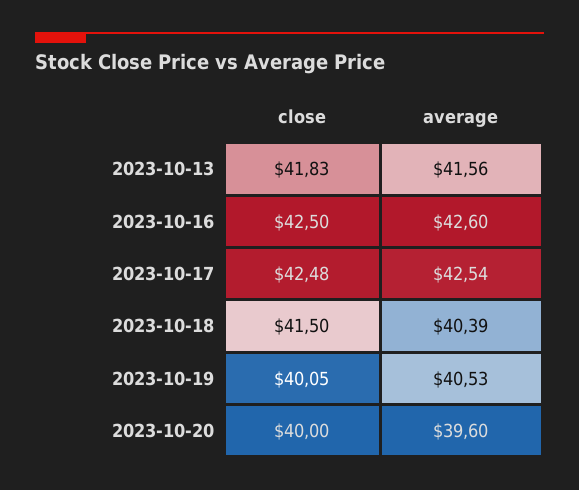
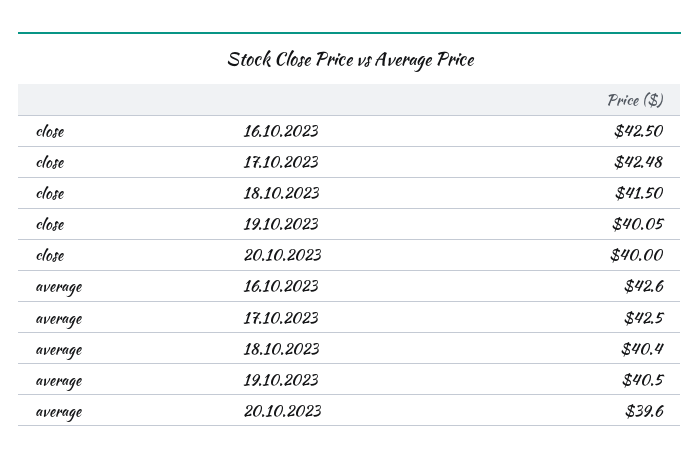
  {
    "close": {
-     "2023-10-13": 41.83,
      "2023-10-16": 42.5,
      "2023-10-17": 42.48,
      "2023-10-18": 41.5,
      "2023-10-19": 40.05,
      "2023-10-20": 40
    },
    "average": {
-     "2023-10-13": 41.56,
      "2023-10-16": 42.6,
      "2023-10-17": 42.54,
      "2023-10-18": 40.39,
      "2023-10-19": 40.53,
      "2023-10-20": 39.6
    }
  }

